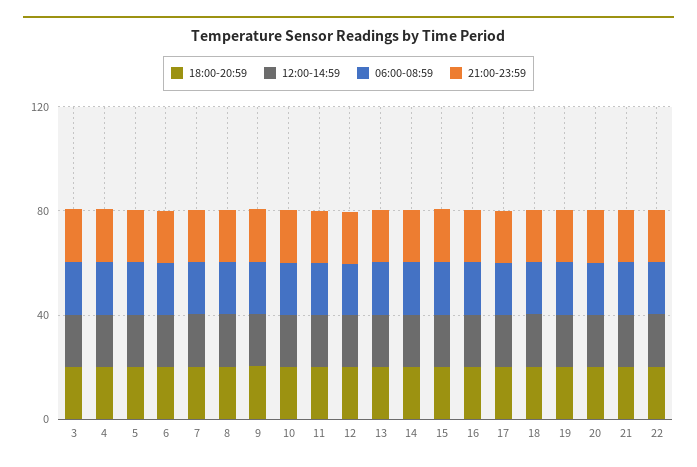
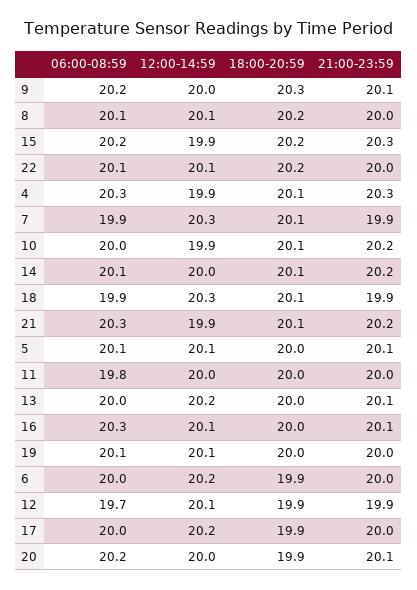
  {
    "18:00-20:59": {
-     "3": 20,
      "4": 20.1,
      "5": 20,
      "6": 19.9,
      "7": 20.1,
      "8": 20.2,
      "9": 20.3,
      "10": 20.1,
      "11": 20,
      "12": 19.9,
      "13": 20,
      "14": 20.1,
      "15": 20.2,
      "16": 20,
      "17": 19.9,
      "18": 20.1,
      "19": 20,
      "20": 19.9,
      "21": 20.1,
      "22": 20.2
    },
    "12:00-14:59": {
-     "3": 20,
      "4": 19.9,
      "5": 20.1,
      "6": 20.2,
      "7": 20.3,
      "8": 20.1,
      "9": 20,
      "10": 19.9,
      "11": 20,
      "12": 20.1,
      "13": 20.2,
      "14": 20,
      "15": 19.9,
      "16": 20.1,
      "17": 20.2,
      "18": 20.3,
      "19": 20.1,
      "20": 20,
      "21": 19.9,
      "22": 20.1
    },
    "06:00-08:59": {
-     "3": 20,
      "4": 20.3,
      "5": 20.1,
      "6": 20,
      "7": 19.9,
      "8": 20.1,
      "9": 20.2,
      "10": 20,
      "11": 19.8,
      "12": 19.7,
      "13": 20,
      "14": 20.1,
      "15": 20.2,
      "16": 20.3,
      "17": 20,
      "18": 19.9,
      "19": 20.1,
      "20": 20.2,
      "21": 20.3,
      "22": 20.1
    },
    "21:00-23:59": {
-     "3": 20,
      "4": 20.3,
      "5": 20.1,
      "6": 20,
      "7": 19.9,
      "8": 20,
      "9": 20.1,
      "10": 20.2,
      "11": 20,
      "12": 19.9,
      "13": 20.1,
      "14": 20.2,
      "15": 20.3,
      "16": 20.1,
      "17": 20,
      "18": 19.9,
      "19": 20,
      "20": 20.1,
      "21": 20.2,
      "22": 20
    }
  }

